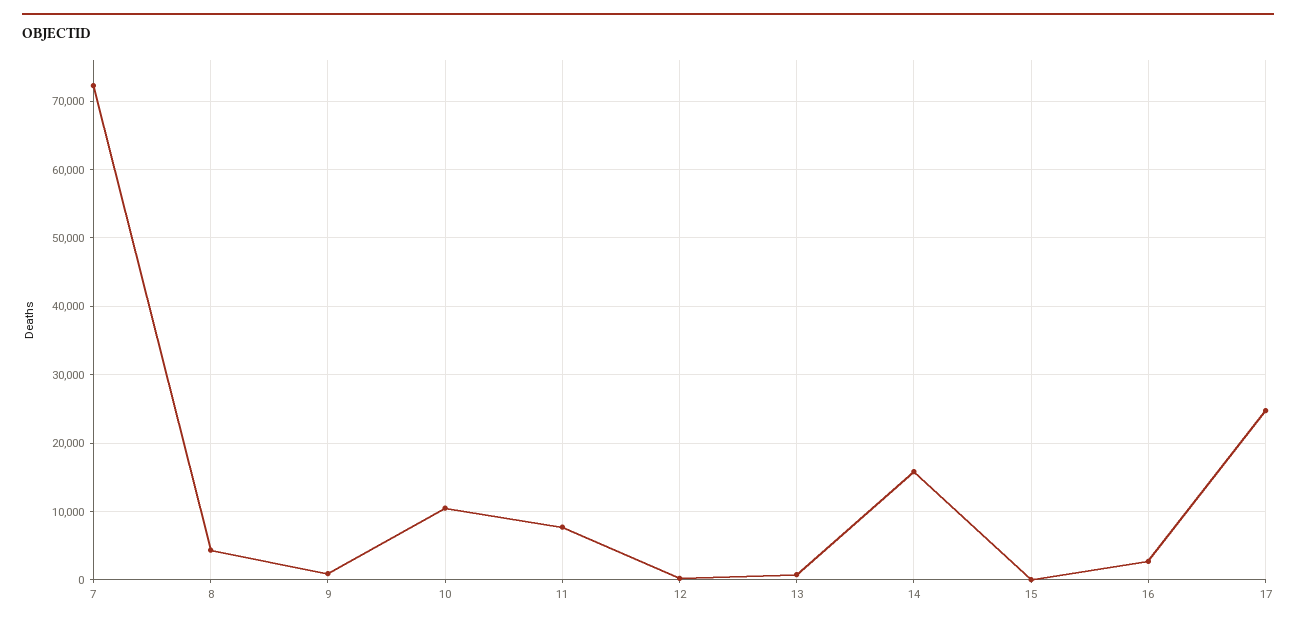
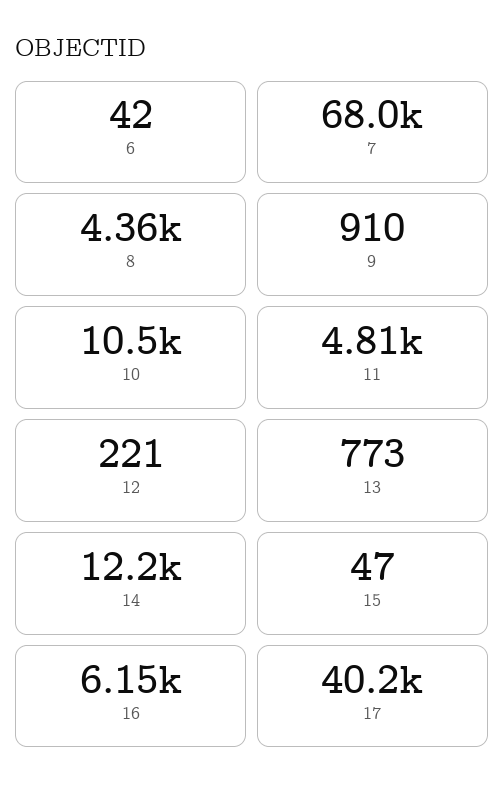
  {
-   "7": 72000,
+   "7": 68000,
    "8": 4360,
    "9": 910,
    "10": 10500,
-   "11": 8000,
+   "11": 4810,
    "12": 221,
    "13": 773,
-   "14": 16000,
+   "14": 12200,
    "15": 47,
-   "16": 3000,
+   "16": 6150,
-   "17": 25000
+   "17": 40200,
+   "6": 42
  }

